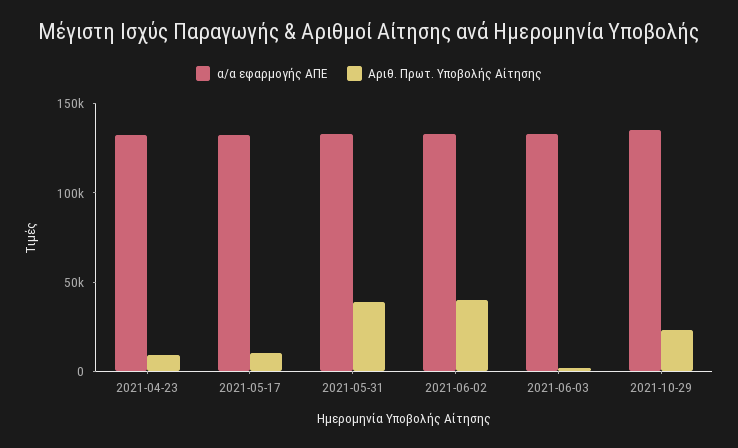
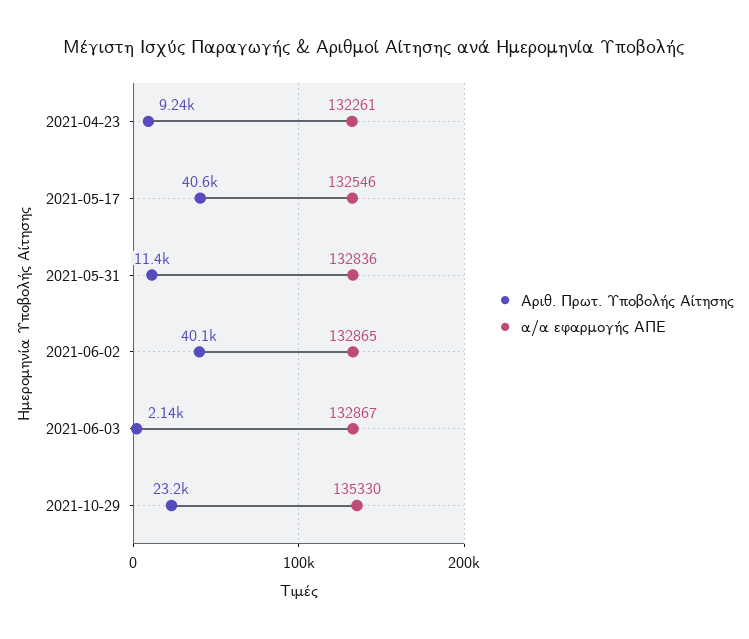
  {
    "α/α εφαρμογής ΑΠΕ": {
      "2021-04-23": 132261,
      "2021-05-17": 132546,
      "2021-05-31": 132836,
      "2021-06-02": 132865,
      "2021-06-03": 132867,
      "2021-10-29": 135330
    },
    "Αριθ. Πρωτ. Υποβολής Αίτησης": {
      "2021-04-23": 9240,
-     "2021-05-17": 10000,
+     "2021-05-17": 40600,
-     "2021-05-31": 40000,
+     "2021-05-31": 11400,
      "2021-06-02": 40100,
      "2021-06-03": 2140,
      "2021-10-29": 23200
    }
  }

